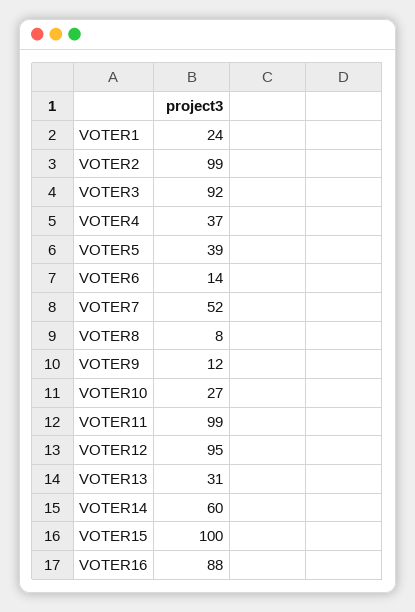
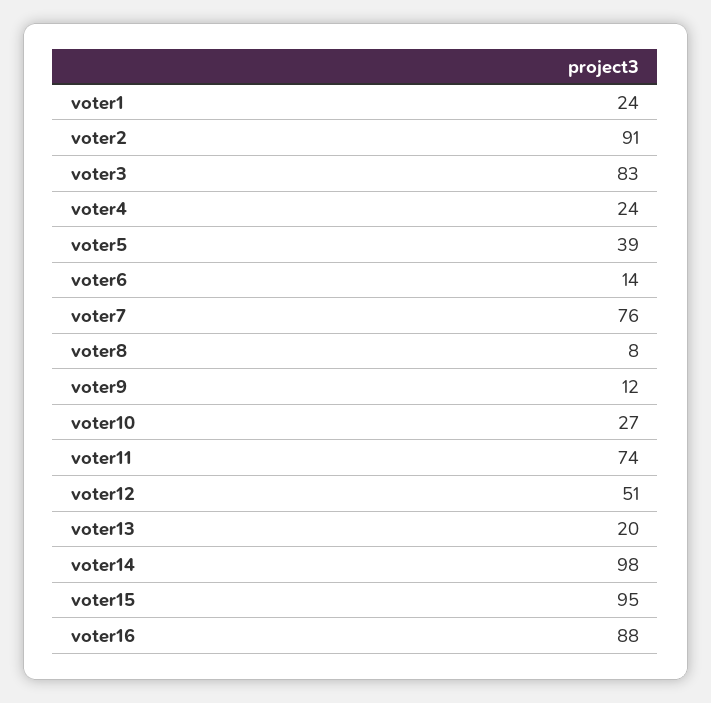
  {
    "VOTER1": 24,
-   "VOTER2": 99,
+   "VOTER2": 91,
-   "VOTER3": 92,
+   "VOTER3": 83,
-   "VOTER4": 37,
+   "VOTER4": 24,
    "VOTER5": 39,
    "VOTER6": 14,
-   "VOTER7": 52,
+   "VOTER7": 76,
    "VOTER8": 8,
    "VOTER9": 12,
    "VOTER10": 27,
-   "VOTER11": 99,
+   "VOTER11": 74,
-   "VOTER12": 95,
+   "VOTER12": 51,
-   "VOTER13": 31,
+   "VOTER13": 20,
-   "VOTER14": 60,
+   "VOTER14": 98,
-   "VOTER15": 100,
+   "VOTER15": 95,
    "VOTER16": 88
  }

